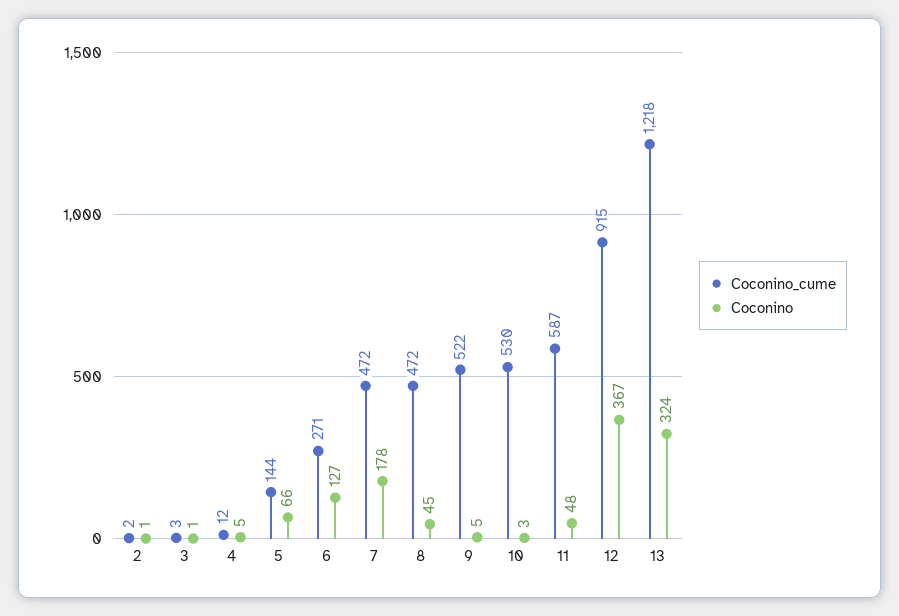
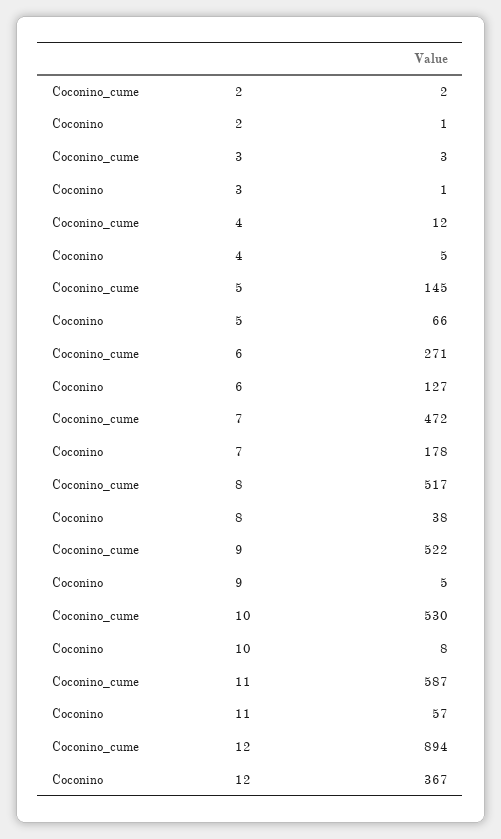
  {
    "Coconino_cume": {
      "2": 2,
      "3": 3,
      "4": 12,
-     "5": 144,
+     "5": 145,
      "6": 271,
      "7": 472,
-     "8": 472,
+     "8": 517,
      "9": 522,
      "10": 530,
      "11": 587,
-     "12": 915,
+     "12": 894
-     "13": 1218
    },
    "Coconino": {
      "2": 1,
      "3": 1,
      "4": 5,
      "5": 66,
      "6": 127,
      "7": 178,
-     "8": 45,
+     "8": 38,
      "9": 5,
-     "10": 3,
+     "10": 8,
-     "11": 48,
+     "11": 57,
-     "12": 367,
+     "12": 367
-     "13": 324
    }
  }

